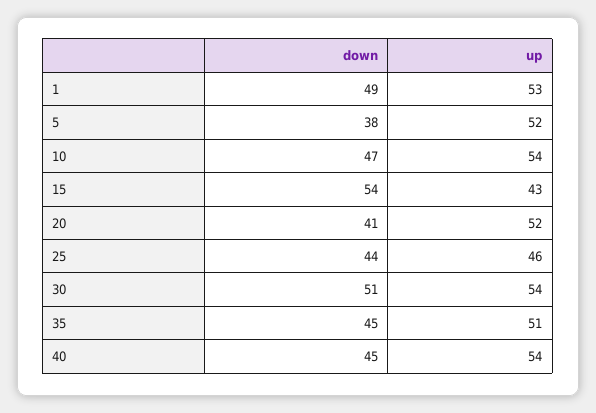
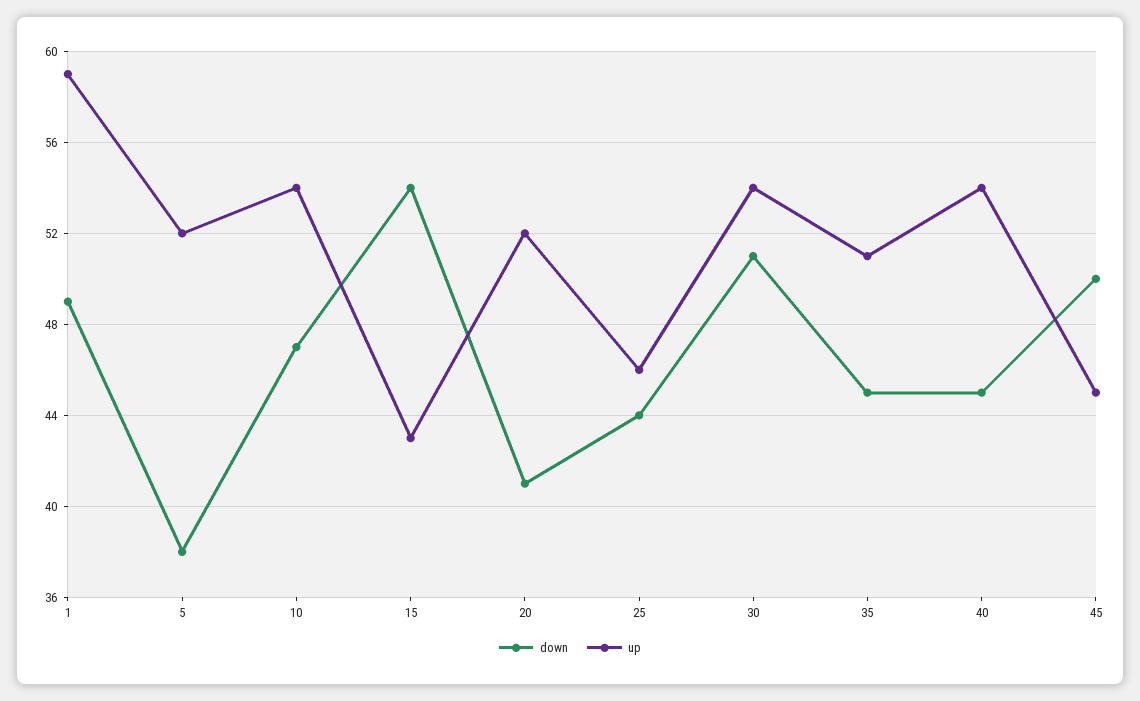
  {
    "down": {
      "1": 49,
      "5": 38,
      "10": 47,
      "15": 54,
      "20": 41,
      "25": 44,
      "30": 51,
      "35": 45,
-     "40": 45
+     "40": 45,
+     "45": 50
    },
    "up": {
-     "1": 53,
+     "1": 59,
      "5": 52,
      "10": 54,
      "15": 43,
      "20": 52,
      "25": 46,
      "30": 54,
      "35": 51,
-     "40": 54
+     "40": 54,
+     "45": 45
    }
  }

